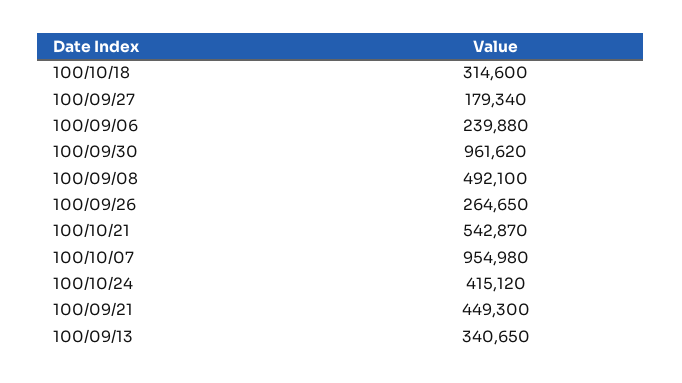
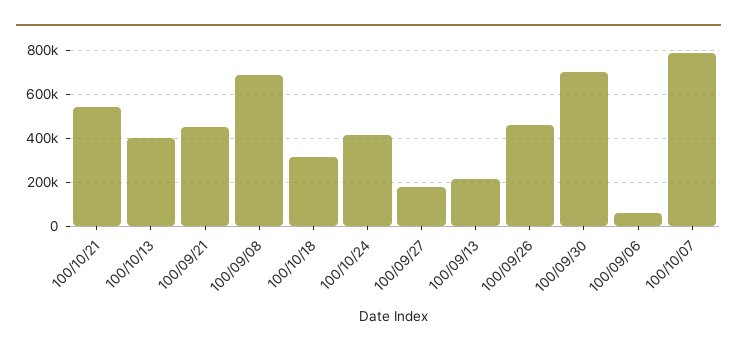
  {
    "100/10/18": 314600,
    "100/09/27": 179340,
-   "100/09/06": 239880,
+   "100/09/06": 50000,
-   "100/09/30": 961620,
+   "100/09/30": 700000,
-   "100/09/08": 492100,
+   "100/09/08": 700000,
-   "100/09/26": 264650,
+   "100/09/26": 450000,
    "100/10/21": 542870,
-   "100/10/07": 954980,
+   "100/10/07": 800000,
    "100/10/24": 415120,
    "100/09/21": 449300,
-   "100/09/13": 340650
+   "100/09/13": 200000,
+   "100/10/13": 400000
  }

